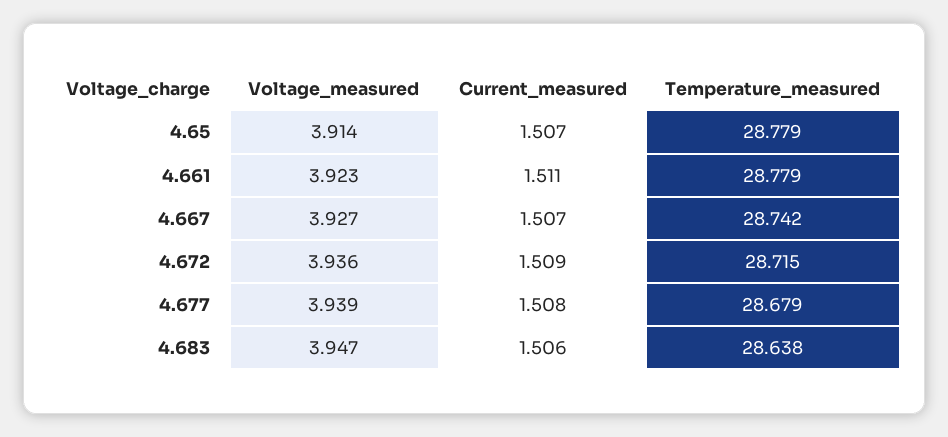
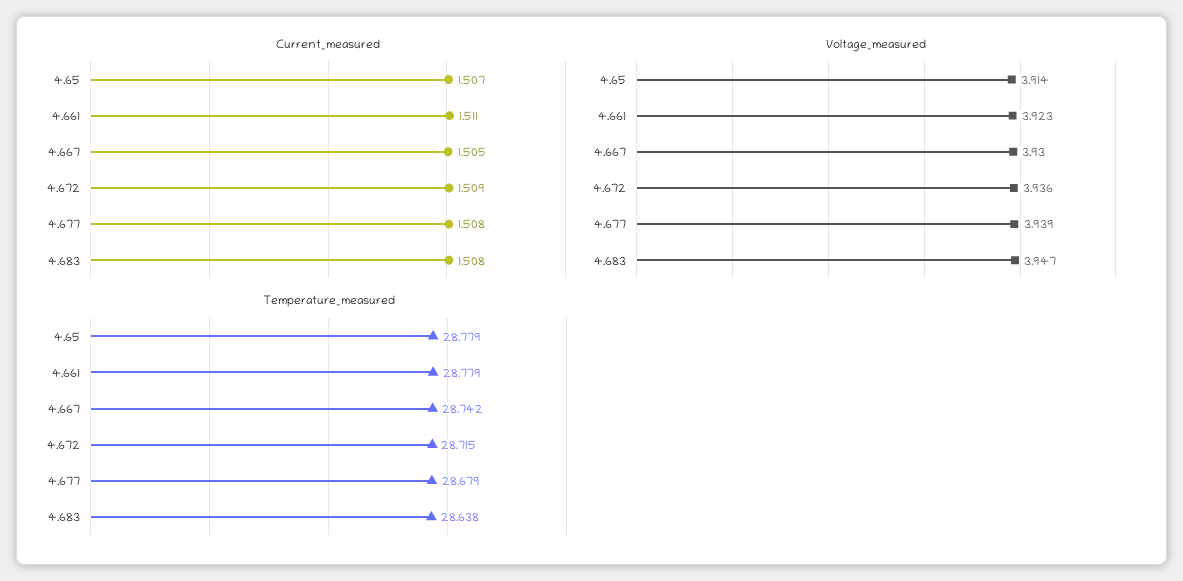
  {
    "Voltage_measured": {
      "4.65": 3.914,
      "4.661": 3.923,
-     "4.667": 3.927,
+     "4.667": 3.93,
      "4.672": 3.936,
      "4.677": 3.939,
      "4.683": 3.947
    },
    "Current_measured": {
      "4.65": 1.507,
      "4.661": 1.511,
-     "4.667": 1.507,
+     "4.667": 1.505,
      "4.672": 1.509,
      "4.677": 1.508,
-     "4.683": 1.506
+     "4.683": 1.508
    },
    "Temperature_measured": {
      "4.65": 28.779,
      "4.661": 28.779,
      "4.667": 28.742,
      "4.672": 28.715,
      "4.677": 28.679,
      "4.683": 28.638
    }
  }

